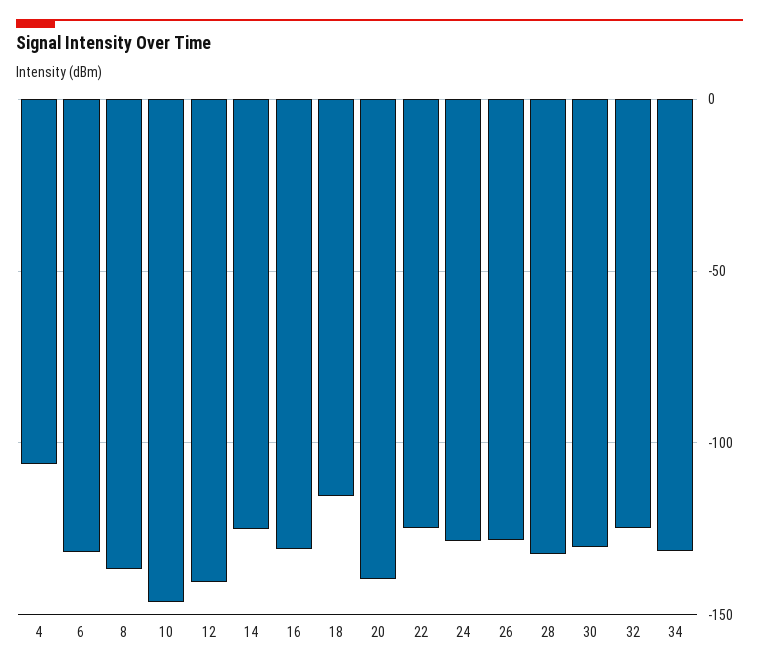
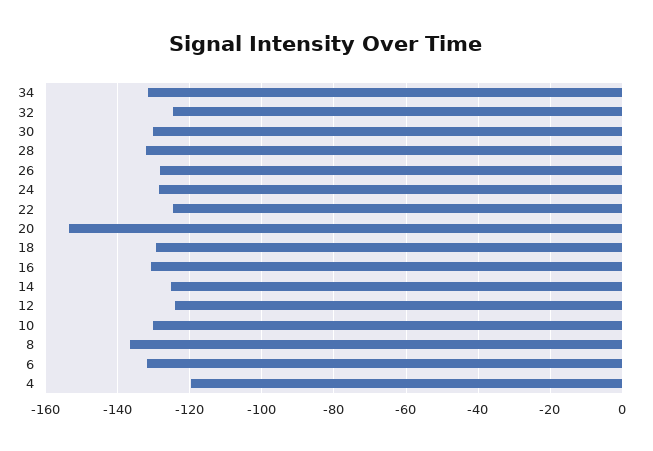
  {
-   "4": -105,
+   "4": -120,
    "6": -132,
    "8": -136,
-   "10": -145,
+   "10": -130,
-   "12": -140,
+   "12": -124,
    "14": -126,
    "16": -130,
-   "18": -115,
+   "18": -130,
-   "20": -140,
+   "20": -154,
    "22": -124,
    "24": -128,
    "26": -128,
    "28": -132,
    "30": -130,
    "32": -124,
    "34": -132
  }

